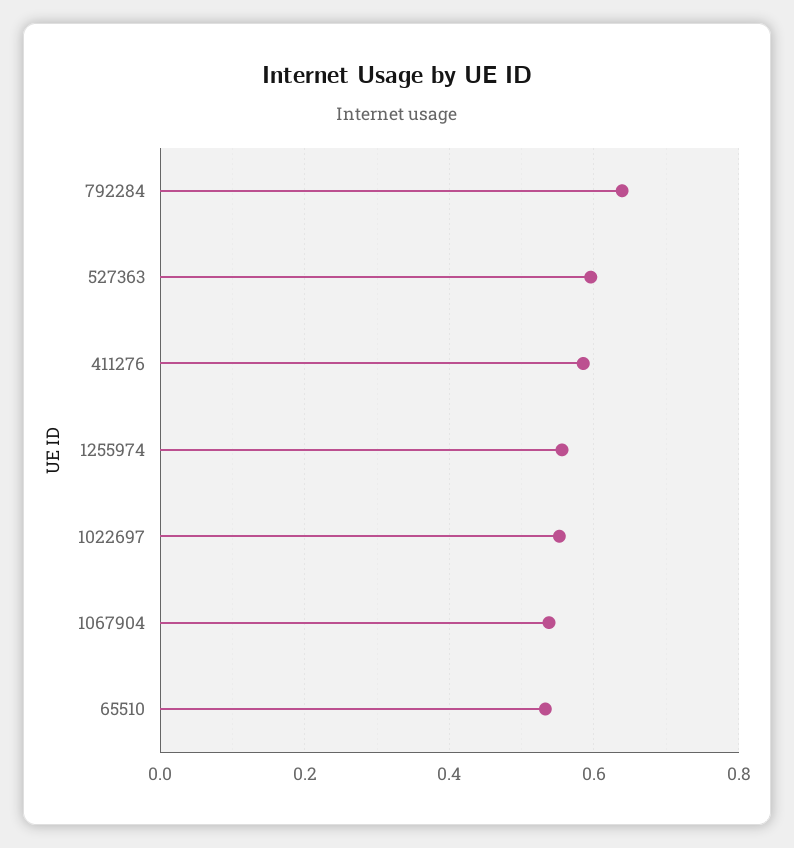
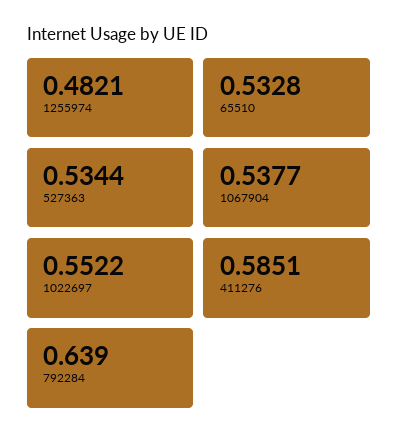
  {
    "792284": 0.639,
-   "527363": 0.6,
+   "527363": 0.5344,
    "411276": 0.5851,
-   "1255974": 0.56,
+   "1255974": 0.4821,
    "1022697": 0.5522,
    "1067904": 0.5377,
    "65510": 0.5328
  }

